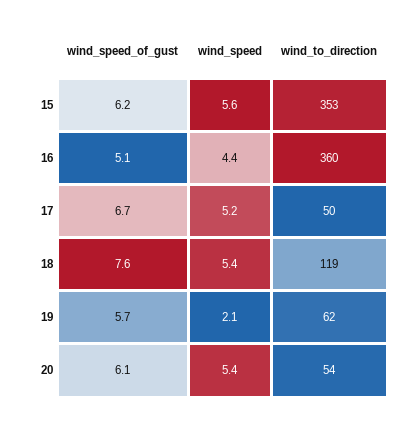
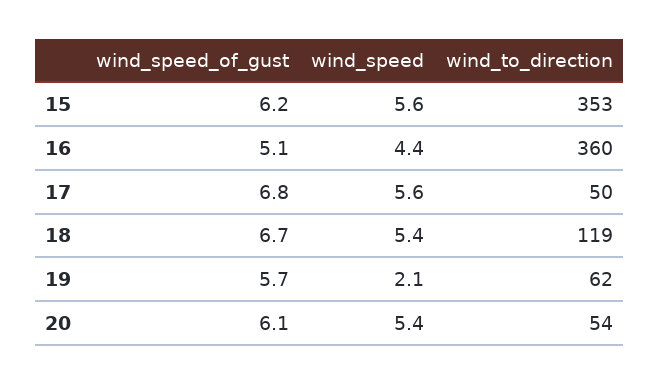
  {
    "wind_speed_of_gust": {
      "15": 6.2,
      "16": 5.1,
-     "17": 6.7,
+     "17": 6.8,
-     "18": 7.6,
+     "18": 6.7,
      "19": 5.7,
      "20": 6.1
    },
    "wind_speed": {
      "15": 5.6,
      "16": 4.4,
-     "17": 5.2,
+     "17": 5.6,
      "18": 5.4,
      "19": 2.1,
      "20": 5.4
    },
    "wind_to_direction": {
      "15": 353,
      "16": 360,
      "17": 50,
      "18": 119,
      "19": 62,
      "20": 54
    }
  }

